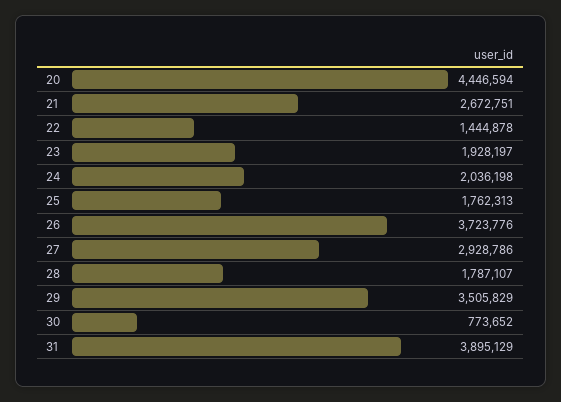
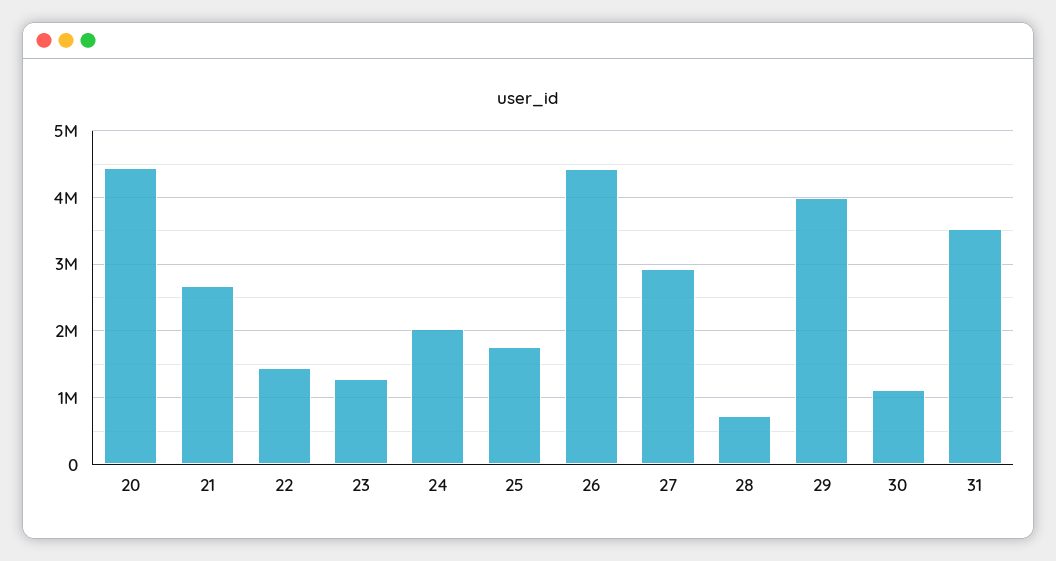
  {
    "20": 4446594,
    "21": 2672751,
    "22": 1444878,
-   "23": 1928197,
+   "23": 1300000,
    "24": 2036198,
    "25": 1762313,
-   "26": 3723776,
+   "26": 4400000,
    "27": 2928786,
-   "28": 1787107,
+   "28": 700000,
-   "29": 3505829,
+   "29": 4000000,
-   "30": 773652,
+   "30": 1100000,
-   "31": 3895129
+   "31": 3500000
  }

